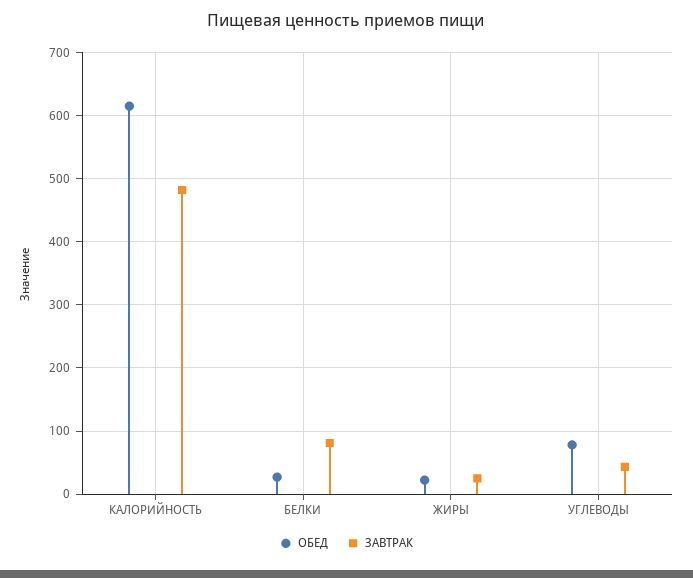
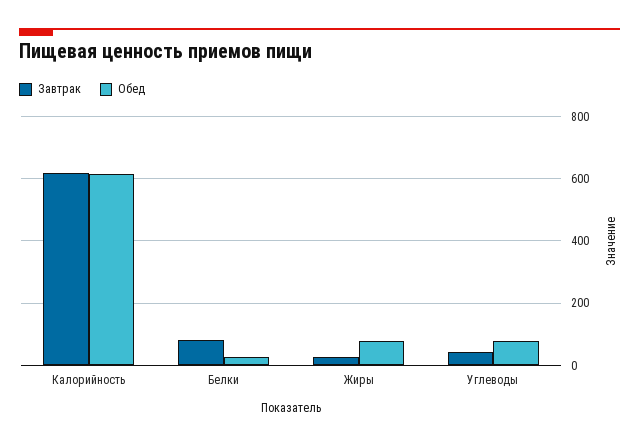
  {
    "ОБЕД": {
      "КАЛОРИЙНОСТЬ": 620,
      "БЕЛКИ": 30,
-     "ЖИРЫ": 20,
+     "ЖИРЫ": 80,
      "УГЛЕВОДЫ": 80
    },
    "ЗАВТРАК": {
-     "КАЛОРИЙНОСТЬ": 480,
+     "КАЛОРИЙНОСТЬ": 620,
      "БЕЛКИ": 80,
      "ЖИРЫ": 30,
      "УГЛЕВОДЫ": 40
    }
  }

